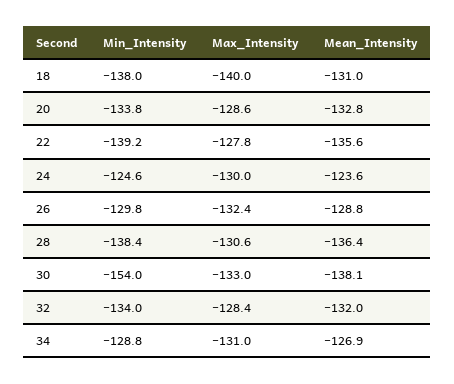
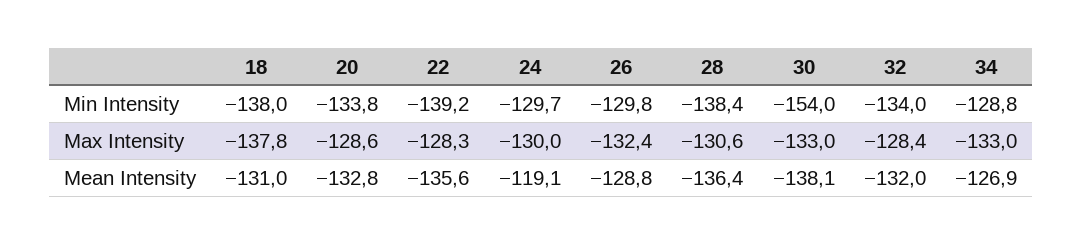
  {
    "Min_Intensity": {
      "18": -138,
      "20": -133.8,
      "22": -139.2,
-     "24": -124.6,
+     "24": -129.7,
      "26": -129.8,
      "28": -138.4,
      "30": -154,
      "32": -134,
      "34": -128.8
    },
    "Max_Intensity": {
-     "18": -140,
+     "18": -137.8,
      "20": -128.6,
-     "22": -127.8,
+     "22": -128.3,
      "24": -130,
      "26": -132.4,
      "28": -130.6,
      "30": -133,
      "32": -128.4,
-     "34": -131
+     "34": -133
    },
    "Mean_Intensity": {
      "18": -131,
      "20": -132.8,
      "22": -135.6,
-     "24": -123.6,
+     "24": -119.1,
      "26": -128.8,
      "28": -136.4,
      "30": -138.1,
      "32": -132,
      "34": -126.9
    }
  }

